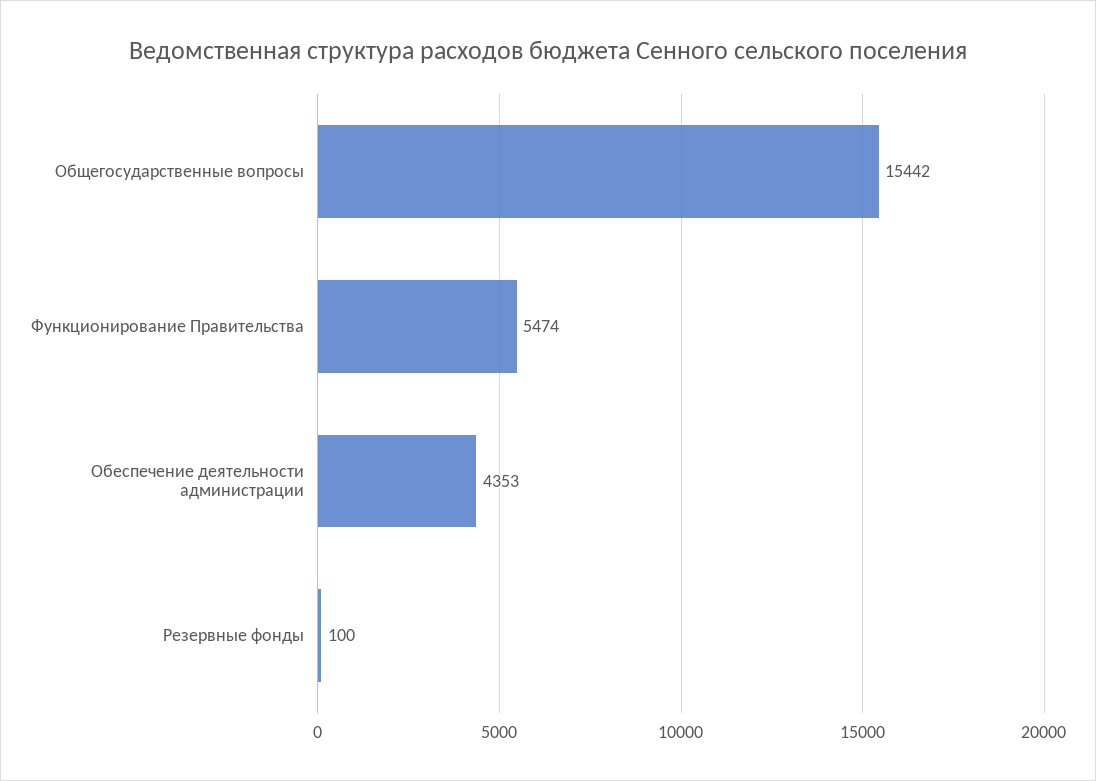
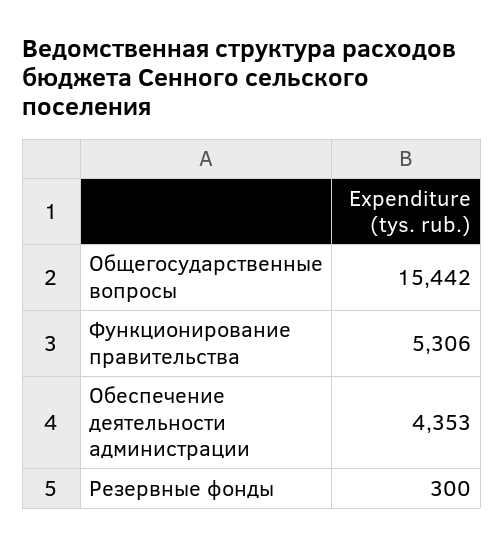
  {
    "Общегосударственные вопросы": 15442,
-   "Функционирование Правительства": 5474,
+   "Функционирование Правительства": 5306,
    "Обеспечение деятельности администрации": 4353,
-   "Резервные фонды": 100
+   "Резервные фонды": 300
  }

